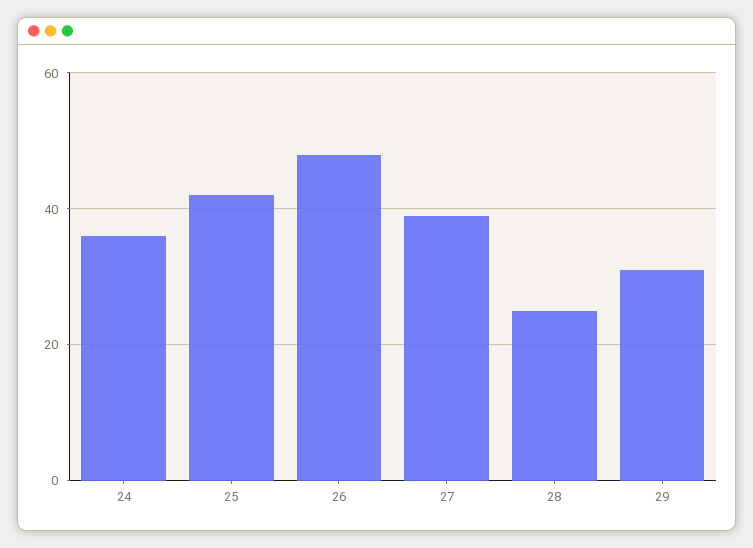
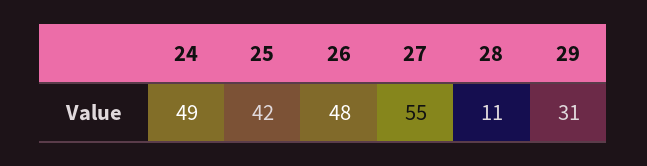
  {
-   "24": 35,
+   "24": 49,
    "25": 42,
    "26": 48,
-   "27": 40,
+   "27": 55,
-   "28": 25,
+   "28": 11,
    "29": 31
  }

